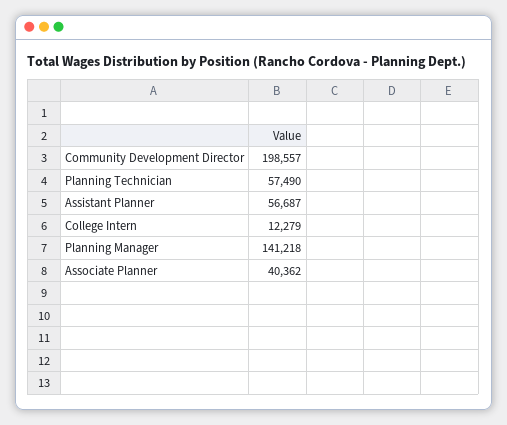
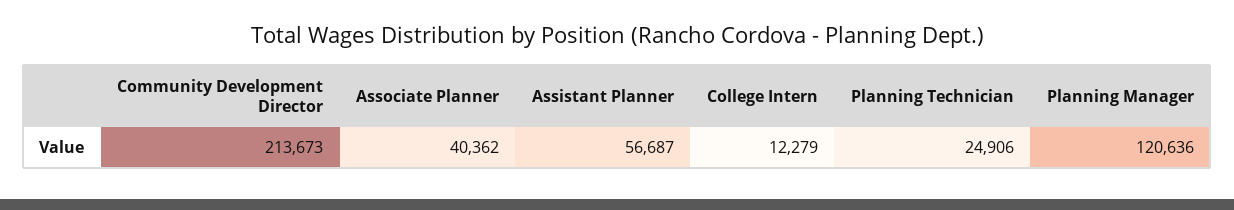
  {
-   "Community Development Director": 198557,
+   "Community Development Director": 213673,
-   "Planning Technician": 57490,
+   "Planning Technician": 24906,
    "Assistant Planner": 56687,
    "College Intern": 12279,
-   "Planning Manager": 141218,
+   "Planning Manager": 120636,
    "Associate Planner": 40362
  }

